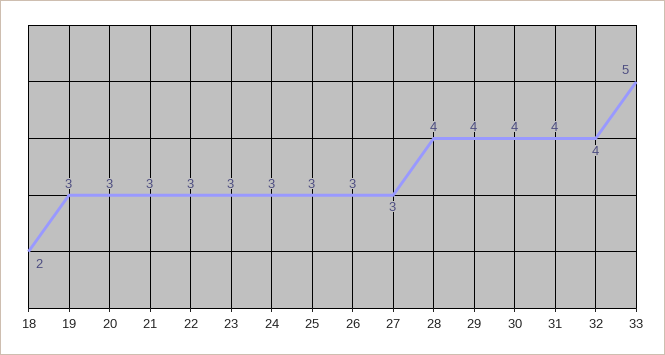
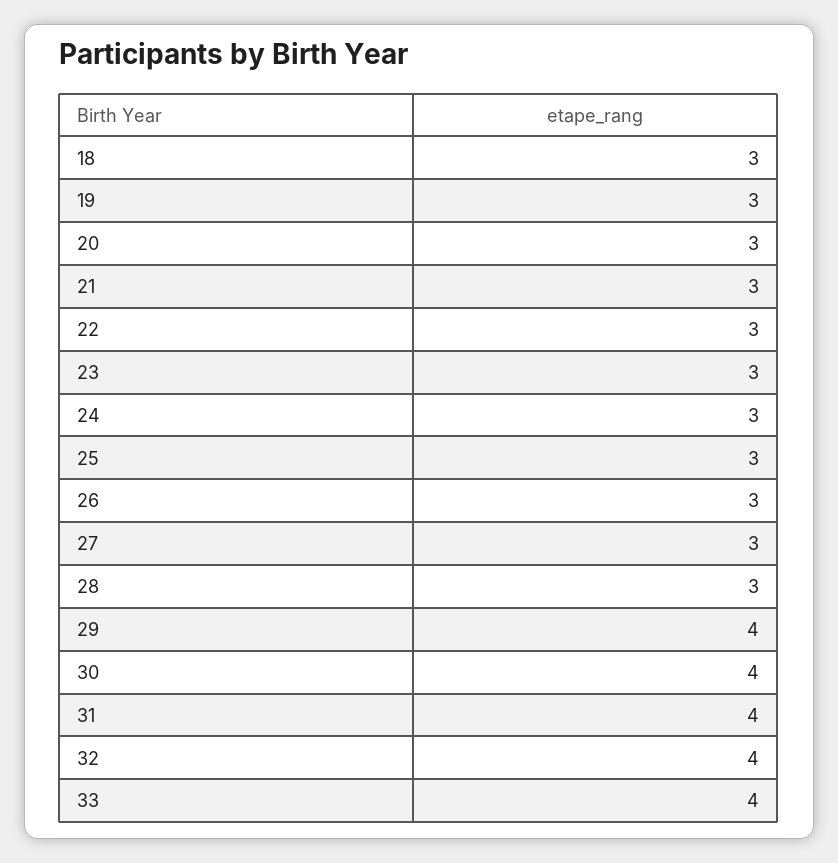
  {
-   "18": 2,
+   "18": 3,
    "19": 3,
    "20": 3,
    "21": 3,
    "22": 3,
    "23": 3,
    "24": 3,
    "25": 3,
    "26": 3,
    "27": 3,
-   "28": 4,
+   "28": 3,
    "29": 4,
    "30": 4,
    "31": 4,
    "32": 4,
-   "33": 5
+   "33": 4
  }

